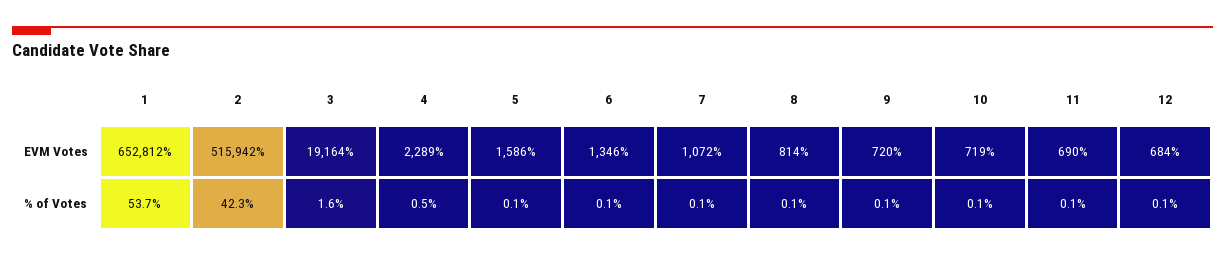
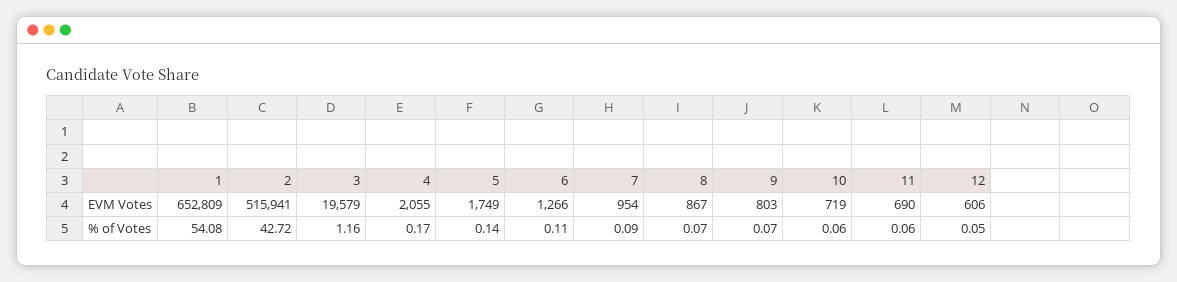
  {
    "1": {
-     "EVM Votes": 652812,
+     "EVM Votes": 652809,
-     "% of Votes": 53.7
+     "% of Votes": 54.08
    },
    "2": {
-     "EVM Votes": 515942,
+     "EVM Votes": 515941,
-     "% of Votes": 42.3
+     "% of Votes": 42.72
    },
    "3": {
-     "EVM Votes": 19164,
+     "EVM Votes": 19579,
-     "% of Votes": 1.6
+     "% of Votes": 1.16
    },
    "4": {
-     "EVM Votes": 2289,
+     "EVM Votes": 2055,
-     "% of Votes": 0.5
+     "% of Votes": 0.17
    },
    "5": {
-     "EVM Votes": 1586,
+     "EVM Votes": 1749,
      "% of Votes": 0.14
    },
    "6": {
-     "EVM Votes": 1346,
+     "EVM Votes": 1266,
      "% of Votes": 0.11
    },
    "7": {
-     "EVM Votes": 1072,
+     "EVM Votes": 954,
      "% of Votes": 0.09
    },
    "8": {
-     "EVM Votes": 814,
+     "EVM Votes": 867,
      "% of Votes": 0.07
    },
    "9": {
-     "EVM Votes": 720,
+     "EVM Votes": 803,
      "% of Votes": 0.07
    },
    "10": {
      "EVM Votes": 719,
      "% of Votes": 0.06
    },
    "11": {
      "EVM Votes": 690,
      "% of Votes": 0.06
    },
    "12": {
-     "EVM Votes": 684,
+     "EVM Votes": 606,
      "% of Votes": 0.05
    }
  }

